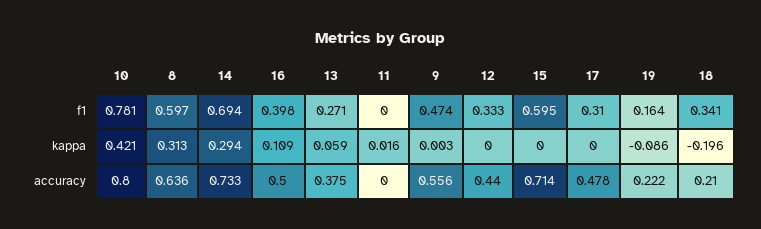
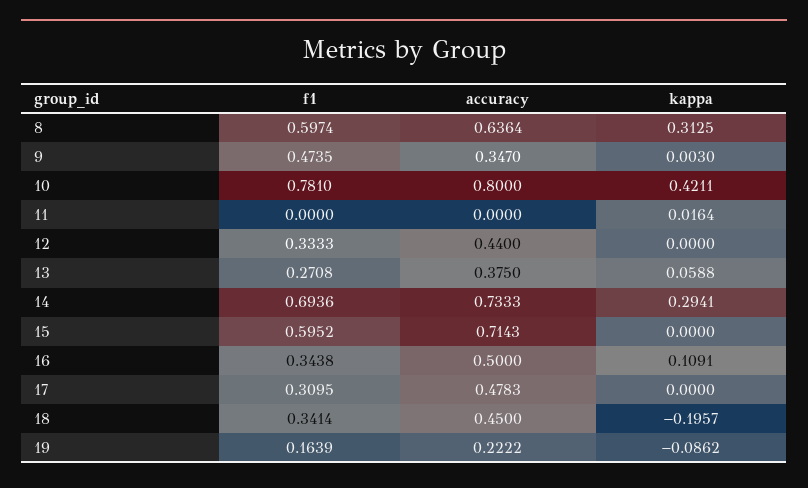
  {
    "10": {
      "f1": 0.781,
      "kappa": 0.4211,
      "accuracy": 0.8
    },
    "8": {
      "f1": 0.5974,
      "kappa": 0.3125,
      "accuracy": 0.6364
    },
    "14": {
      "f1": 0.6936,
      "kappa": 0.2941,
      "accuracy": 0.7333
    },
    "16": {
-     "f1": 0.398,
+     "f1": 0.3438,
      "kappa": 0.1091,
      "accuracy": 0.5
    },
    "13": {
      "f1": 0.2708,
      "kappa": 0.0588,
      "accuracy": 0.375
    },
    "11": {
      "f1": 0,
      "kappa": 0.0164,
      "accuracy": 0
    },
    "9": {
      "f1": 0.4735,
      "kappa": 0.003,
-     "accuracy": 0.556
+     "accuracy": 0.347
    },
    "12": {
      "f1": 0.3333,
      "kappa": 0,
      "accuracy": 0.44
    },
    "15": {
      "f1": 0.5952,
      "kappa": 0,
      "accuracy": 0.7143
    },
    "17": {
      "f1": 0.3095,
      "kappa": 0,
      "accuracy": 0.4783
    },
    "19": {
      "f1": 0.1639,
      "kappa": -0.0862,
      "accuracy": 0.2222
    },
    "18": {
      "f1": 0.3414,
      "kappa": -0.1957,
-     "accuracy": 0.21
+     "accuracy": 0.45
    }
  }

